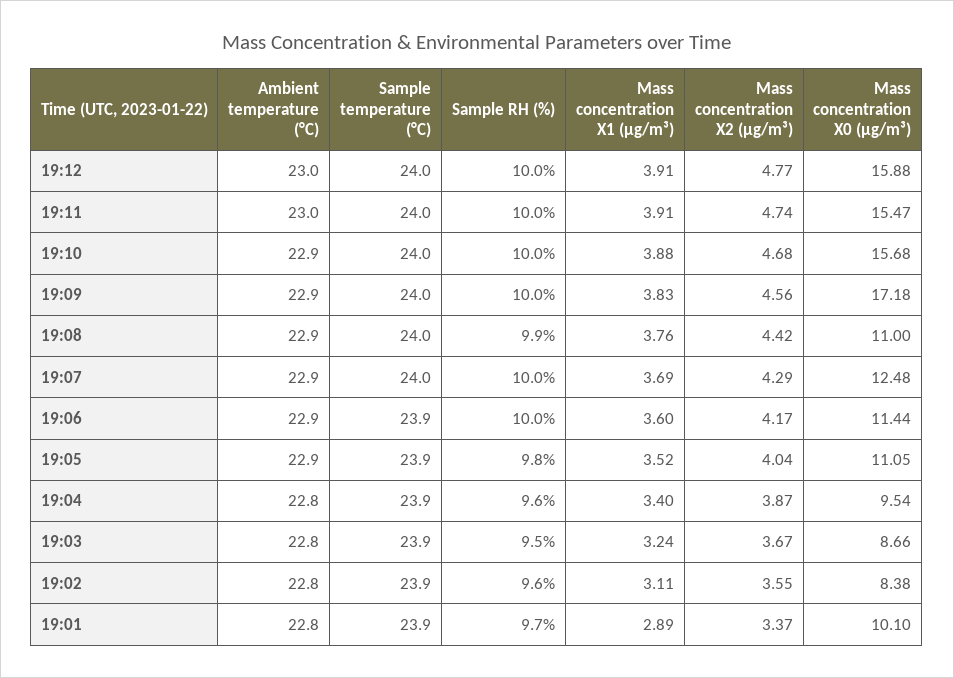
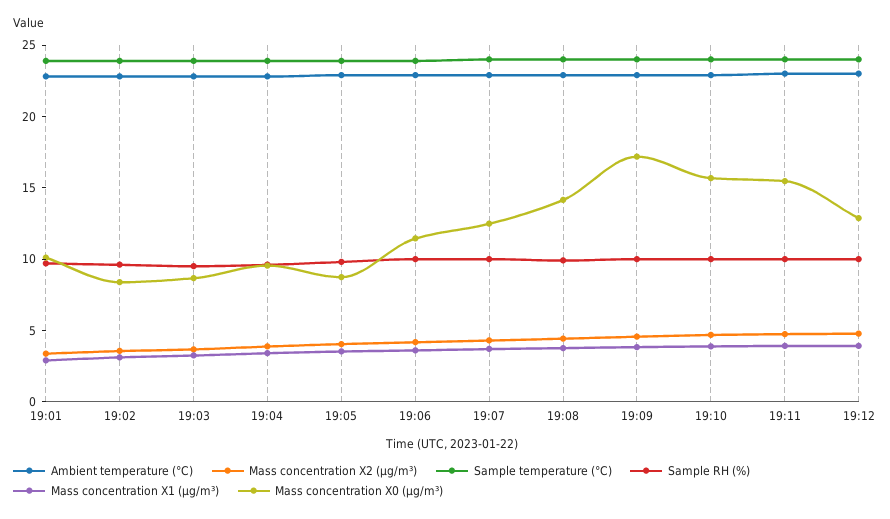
  {
    "Ambient temperature (°C)": {
      "19:12": 23,
      "19:11": 23,
      "19:10": 22.9,
      "19:09": 22.9,
      "19:08": 22.9,
      "19:07": 22.9,
      "19:06": 22.9,
      "19:05": 22.9,
      "19:04": 22.8,
      "19:03": 22.8,
      "19:02": 22.8,
      "19:01": 22.8
    },
    "Sample temperature (°C)": {
      "19:12": 24,
      "19:11": 24,
      "19:10": 24,
      "19:09": 24,
      "19:08": 24,
      "19:07": 24,
      "19:06": 23.9,
      "19:05": 23.9,
      "19:04": 23.9,
      "19:03": 23.9,
      "19:02": 23.9,
      "19:01": 23.9
    },
    "Sample RH (%)": {
      "19:12": 10,
      "19:11": 10,
      "19:10": 10,
      "19:09": 10,
      "19:08": 9.9,
      "19:07": 10,
      "19:06": 10,
      "19:05": 9.8,
      "19:04": 9.6,
      "19:03": 9.5,
      "19:02": 9.6,
      "19:01": 9.7
    },
    "Mass concentration X1 (μg/m³)": {
      "19:12": 3.91,
      "19:11": 3.91,
      "19:10": 3.88,
      "19:09": 3.83,
      "19:08": 3.76,
      "19:07": 3.69,
      "19:06": 3.6,
      "19:05": 3.52,
      "19:04": 3.4,
      "19:03": 3.24,
      "19:02": 3.11,
      "19:01": 2.89
    },
    "Mass concentration X2 (μg/m³)": {
      "19:12": 4.77,
      "19:11": 4.74,
      "19:10": 4.68,
      "19:09": 4.56,
      "19:08": 4.42,
      "19:07": 4.29,
      "19:06": 4.17,
      "19:05": 4.04,
      "19:04": 3.87,
      "19:03": 3.67,
      "19:02": 3.55,
      "19:01": 3.37
    },
    "Mass concentration X0 (μg/m³)": {
-     "19:12": 15.88,
+     "19:12": 13,
      "19:11": 15.47,
      "19:10": 15.68,
      "19:09": 17.18,
-     "19:08": 11,
+     "19:08": 14,
      "19:07": 12.48,
      "19:06": 11.44,
-     "19:05": 11.05,
+     "19:05": 9,
      "19:04": 9.54,
      "19:03": 8.66,
      "19:02": 8.38,
      "19:01": 10.1
    }
  }

